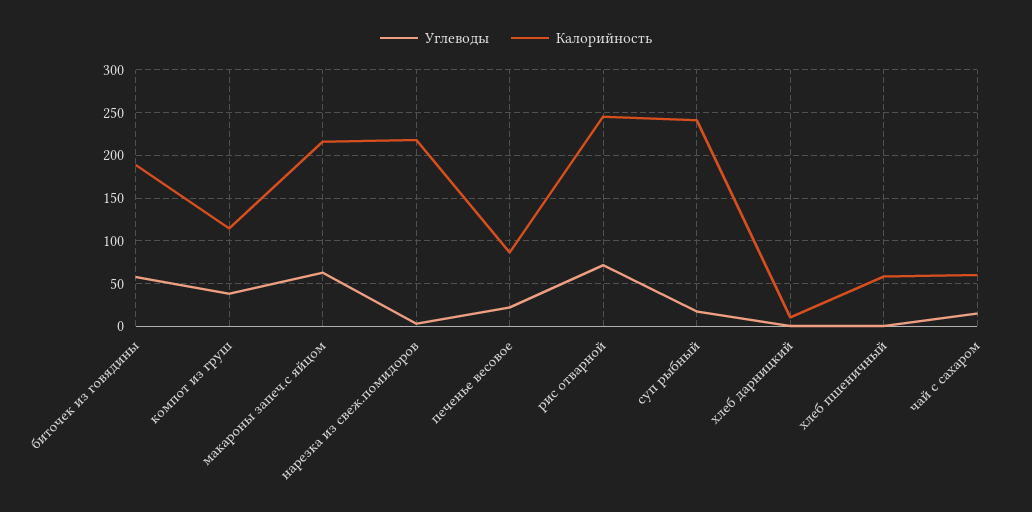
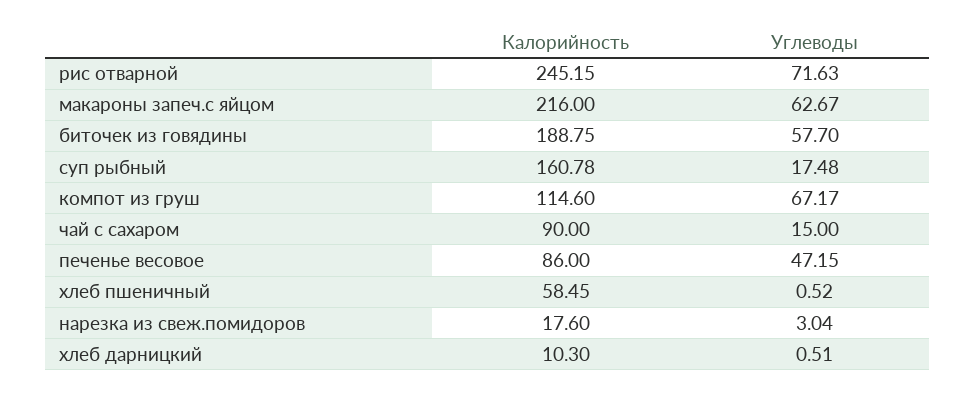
  {
    "Углеводы": {
      "биточек из говядины": 57.7,
-     "компот из груш": 40,
+     "компот из груш": 67.17,
      "макароны запеч.с яйцом": 62.67,
      "нарезка из свеж.помидоров": 3.04,
-     "печенье весовое": 20,
+     "печенье весовое": 47.15,
      "рис отварной": 71.63,
      "суп рыбный": 17.48,
      "хлеб дарницкий": 0.51,
      "хлеб пшеничный": 0.52,
      "чай с сахаром": 15
    },
    "Калорийность": {
      "биточек из говядины": 188.75,
      "компот из груш": 114.6,
      "макароны запеч.с яйцом": 216,
-     "нарезка из свеж.помидоров": 220,
+     "нарезка из свеж.помидоров": 17.6,
      "печенье весовое": 86,
      "рис отварной": 245.15,
-     "суп рыбный": 240,
+     "суп рыбный": 160.78,
      "хлеб дарницкий": 10.3,
      "хлеб пшеничный": 58.45,
-     "чай с сахаром": 60
+     "чай с сахаром": 90
    }
  }

